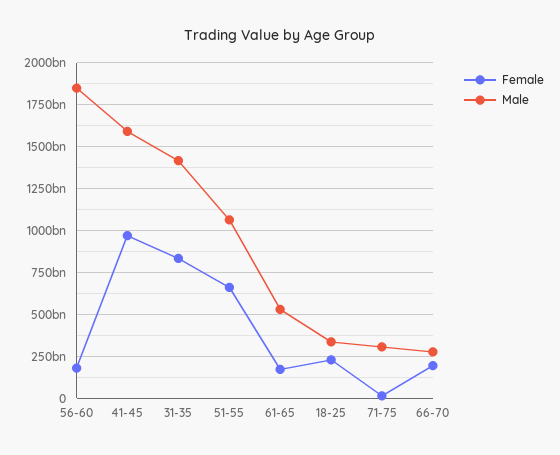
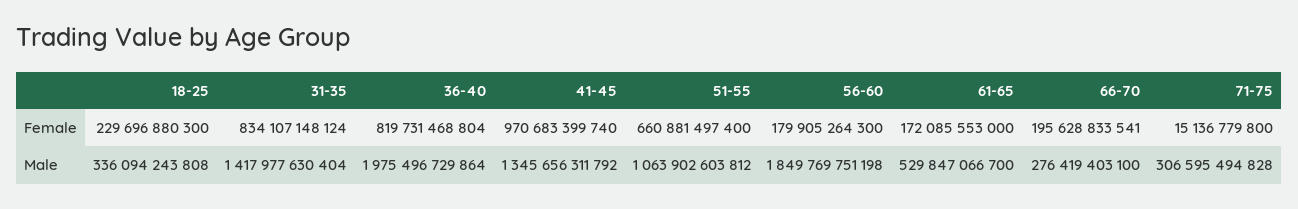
  {
    "Female": {
      "56-60": 179905264300,
      "41-45": 970683399740,
      "31-35": 834107148124,
      "51-55": 660881497400,
      "61-65": 172085553000,
      "18-25": 229696880300,
      "71-75": 15136779800,
-     "66-70": 195628833541
+     "66-70": 195628833541,
+     "36-40": 819731468804
    },
    "Male": {
      "56-60": 1849769751198,
-     "41-45": 1600000000000,
+     "41-45": 1345656311792,
      "31-35": 1417977630404,
      "51-55": 1063902603812,
      "61-65": 529847066700,
      "18-25": 336094243808,
      "71-75": 306595494828,
-     "66-70": 276419403100
+     "66-70": 276419403100,
+     "36-40": 1975496729864
    }
  }

